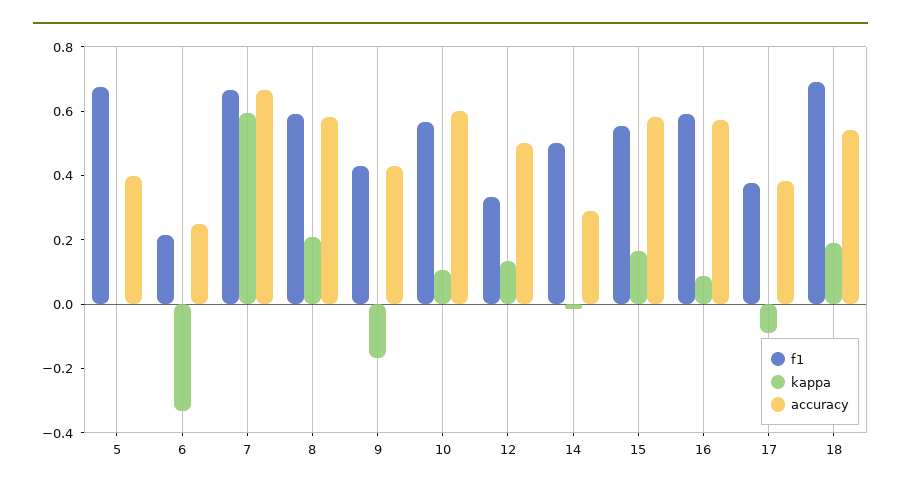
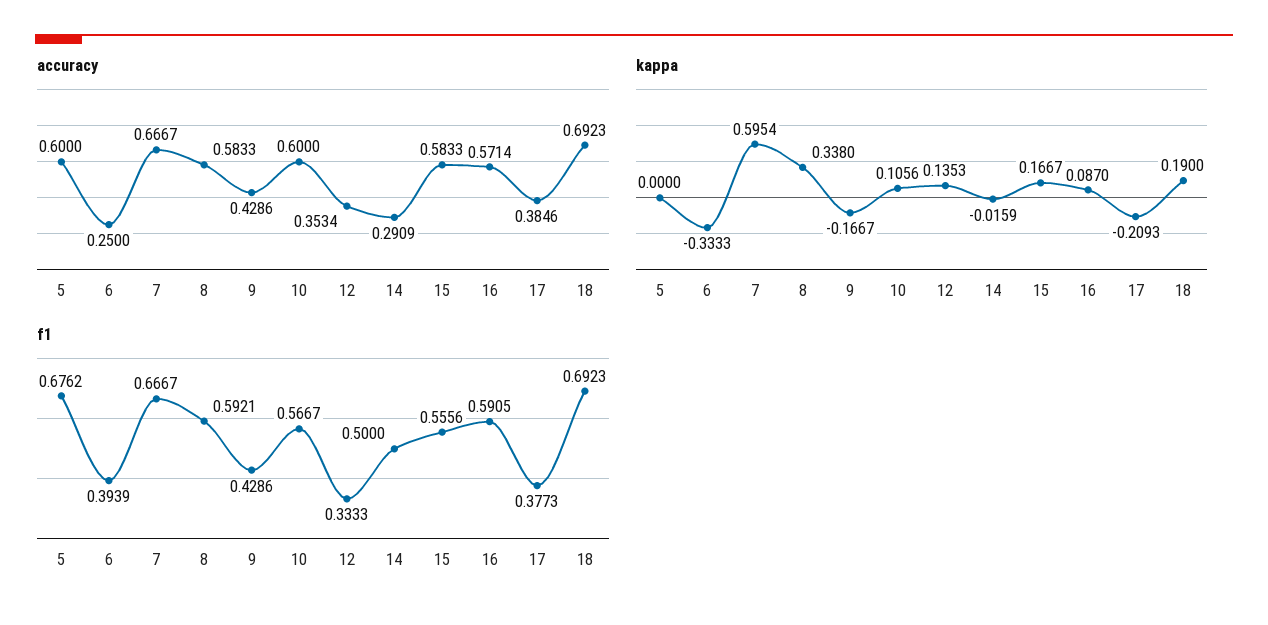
  {
    "f1": {
      "5": 0.6762,
-     "6": 0.2,
+     "6": 0.3939,
      "7": 0.6667,
      "8": 0.5921,
      "9": 0.4286,
      "10": 0.5667,
      "12": 0.3333,
      "14": 0.5,
      "15": 0.5556,
      "16": 0.5905,
      "17": 0.3773,
      "18": 0.6923
    },
    "kappa": {
      "5": 0,
      "6": -0.3333,
      "7": 0.5954,
-     "8": 0.2,
+     "8": 0.338,
      "9": -0.1667,
      "10": 0.1056,
      "12": 0.1353,
      "14": -0.0159,
      "15": 0.1667,
      "16": 0.087,
-     "17": -0.1,
+     "17": -0.2093,
      "18": 0.19
    },
    "accuracy": {
-     "5": 0.4,
+     "5": 0.6,
      "6": 0.25,
      "7": 0.6667,
      "8": 0.5833,
      "9": 0.4286,
      "10": 0.6,
-     "12": 0.5,
+     "12": 0.3534,
      "14": 0.2909,
      "15": 0.5833,
      "16": 0.5714,
      "17": 0.3846,
-     "18": 0.55
+     "18": 0.6923
    }
  }

